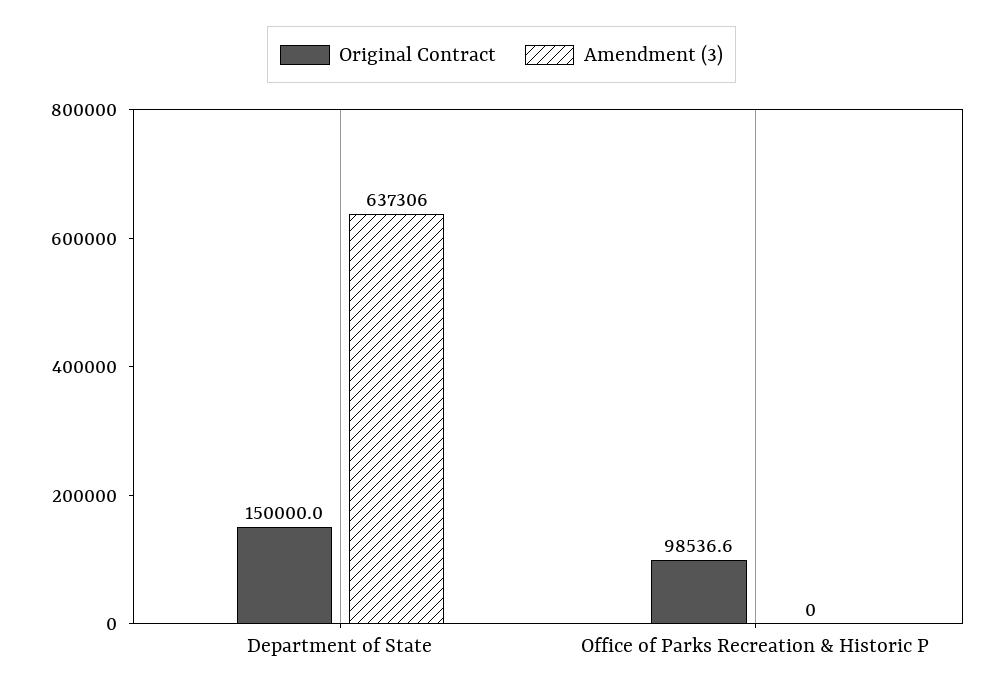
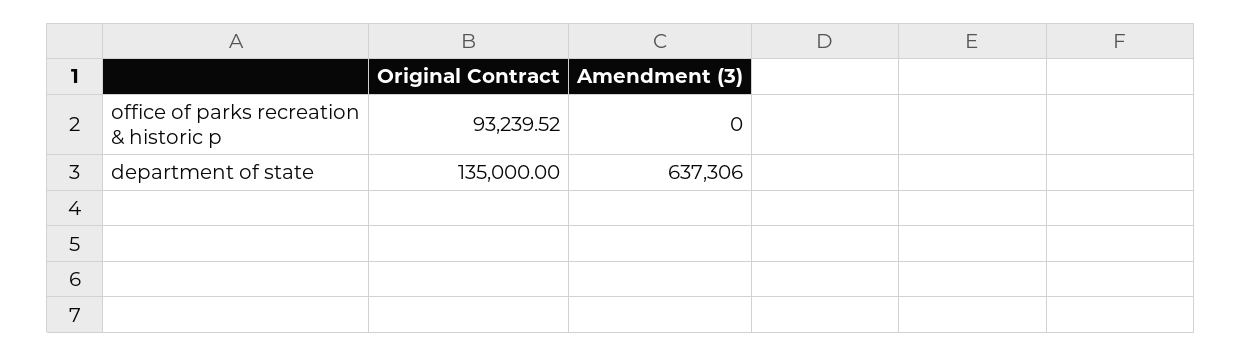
  {
    "Original Contract": {
-     "Department of State": 150000,
+     "Department of State": 135000,
-     "Office of Parks Recreation & Historic P": 98536.6
+     "Office of Parks Recreation & Historic P": 93239.52
    },
    "Amendment (3)": {
      "Department of State": 637306,
      "Office of Parks Recreation & Historic P": 0
    }
  }

